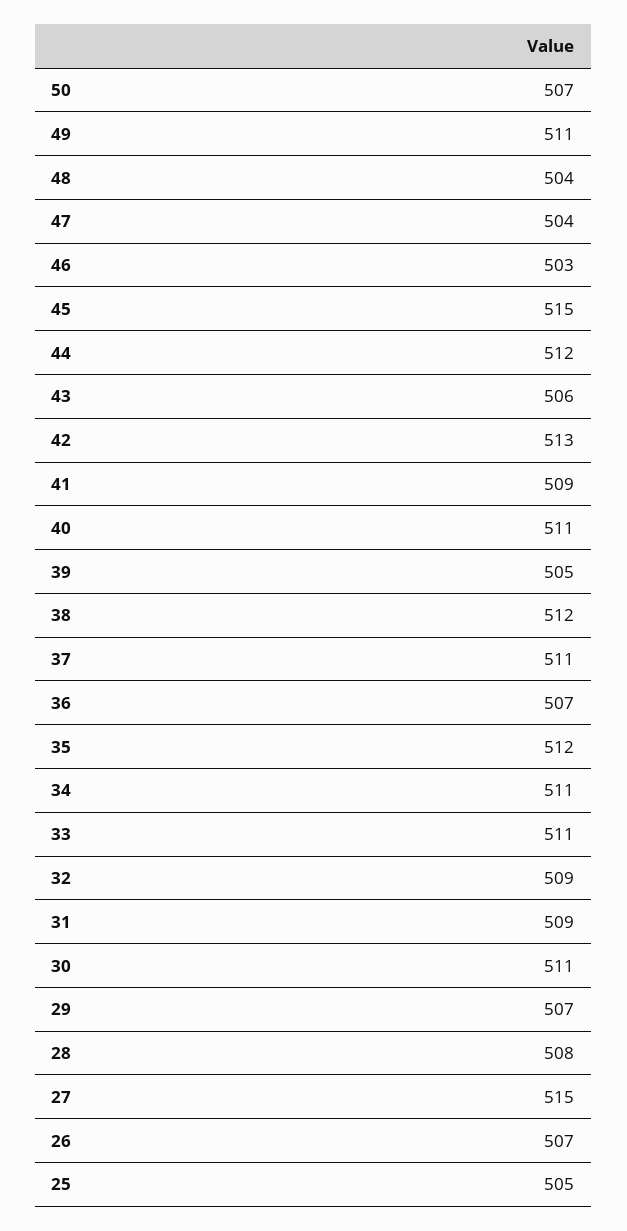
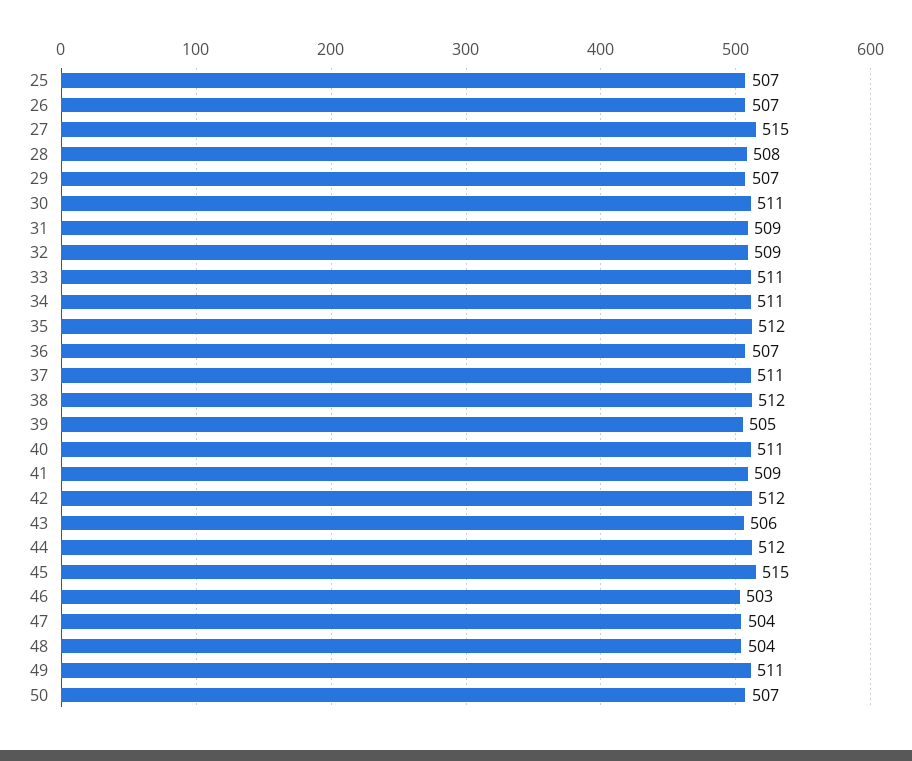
  {
    "50": 507,
    "49": 511,
    "48": 504,
    "47": 504,
    "46": 503,
    "45": 515,
    "44": 512,
    "43": 506,
-   "42": 513,
+   "42": 512,
    "41": 509,
    "40": 511,
    "39": 505,
    "38": 512,
    "37": 511,
    "36": 507,
    "35": 512,
    "34": 511,
    "33": 511,
    "32": 509,
    "31": 509,
    "30": 511,
    "29": 507,
    "28": 508,
    "27": 515,
    "26": 507,
-   "25": 505
+   "25": 507
  }

